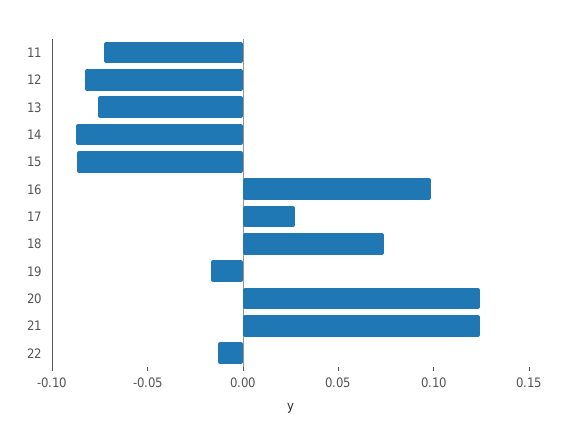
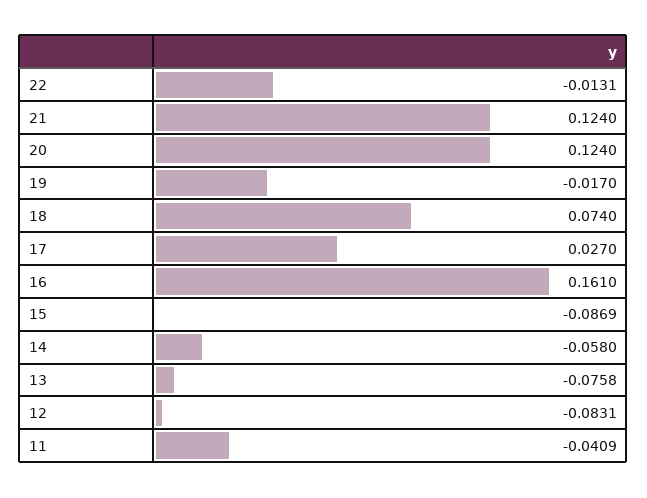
  {
-   "11": -0.07,
+   "11": -0.0409,
    "12": -0.0831,
    "13": -0.0758,
-   "14": -0.09,
+   "14": -0.058,
    "15": -0.0869,
-   "16": 0.1,
+   "16": 0.161,
    "17": 0.027,
    "18": 0.074,
    "19": -0.017,
    "20": 0.124,
    "21": 0.124,
    "22": -0.0131
  }

